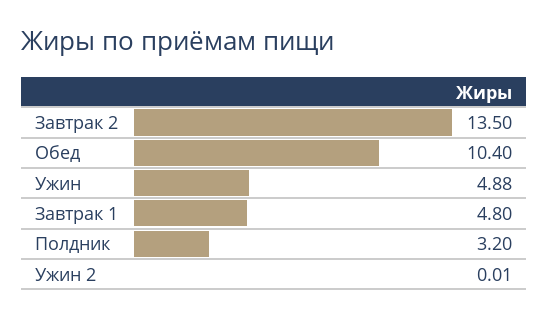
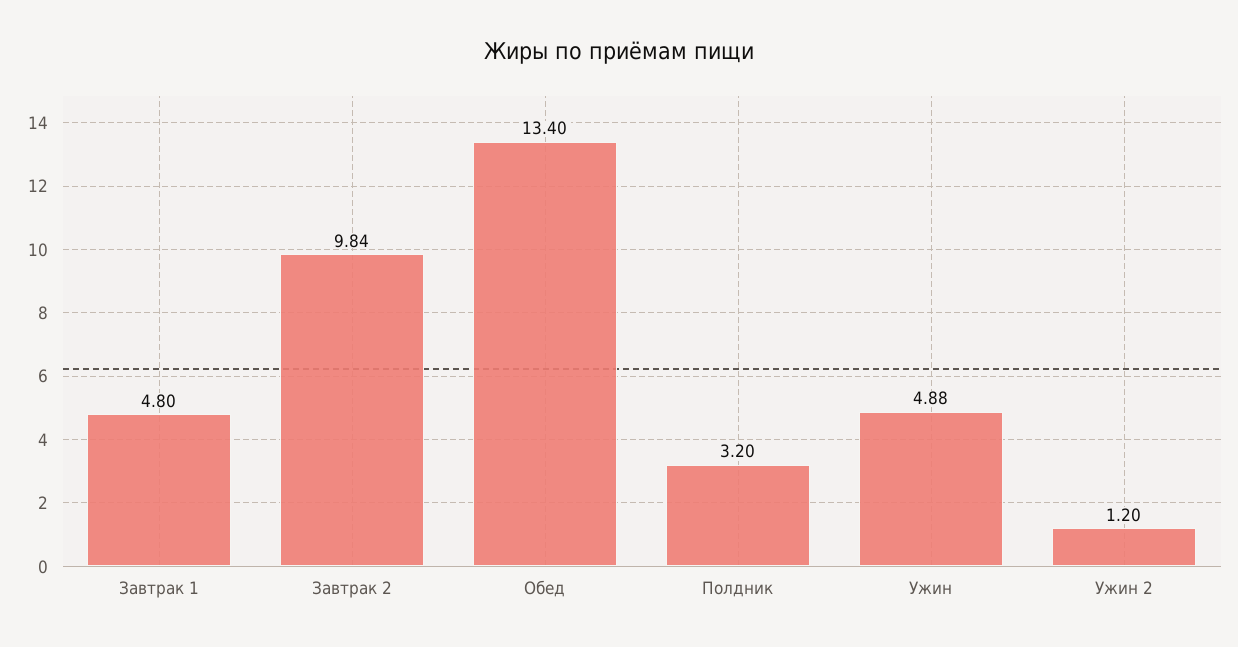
  {
-   "Завтрак 2": 13.5,
+   "Завтрак 2": 9.84,
-   "Обед": 10.4,
+   "Обед": 13.4,
    "Ужин": 4.88,
    "Завтрак 1": 4.8,
    "Полдник": 3.2,
-   "Ужин 2": 0.01
+   "Ужин 2": 1.2
  }

